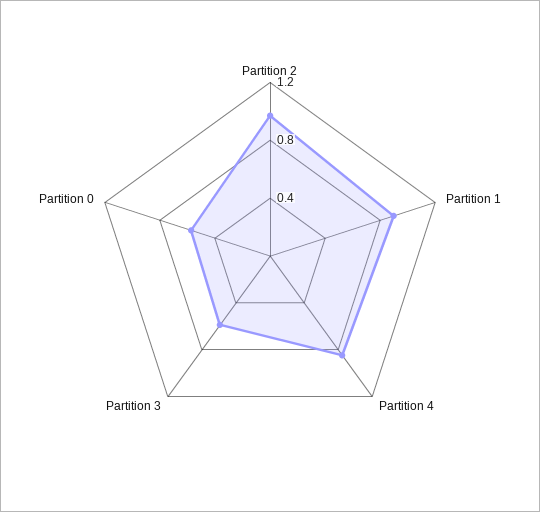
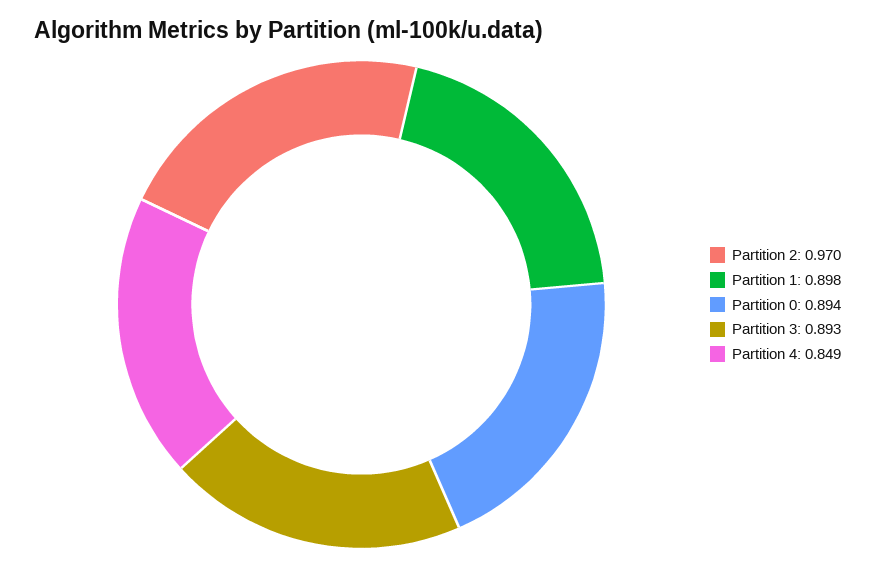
  {
    "Partition 2": 0.97,
    "Partition 1": 0.898,
    "Partition 4": 0.849,
-   "Partition 3": 0.6,
+   "Partition 3": 0.893,
-   "Partition 0": 0.6
+   "Partition 0": 0.894
  }

